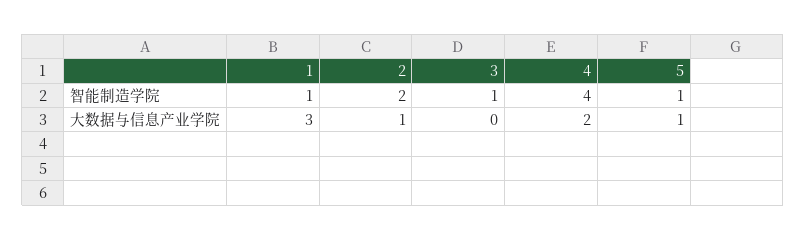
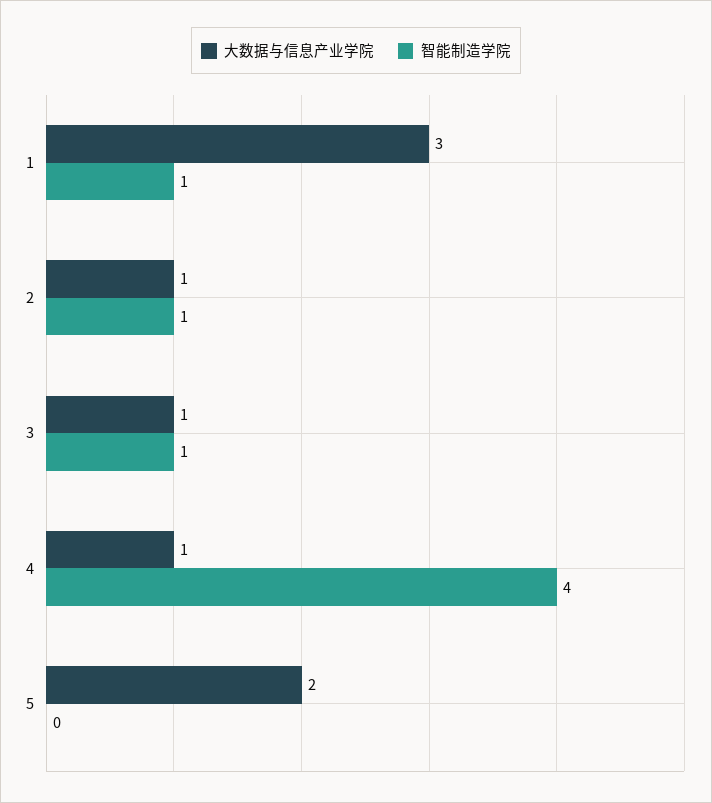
  {
    "智能制造学院": {
      "1": 1,
-     "2": 2,
+     "2": 1,
      "3": 1,
      "4": 4,
-     "5": 1
+     "5": 0
    },
    "大数据与信息产业学院": {
      "1": 3,
      "2": 1,
-     "3": 0,
+     "3": 1,
-     "4": 2,
+     "4": 1,
-     "5": 1
+     "5": 2
    }
  }

